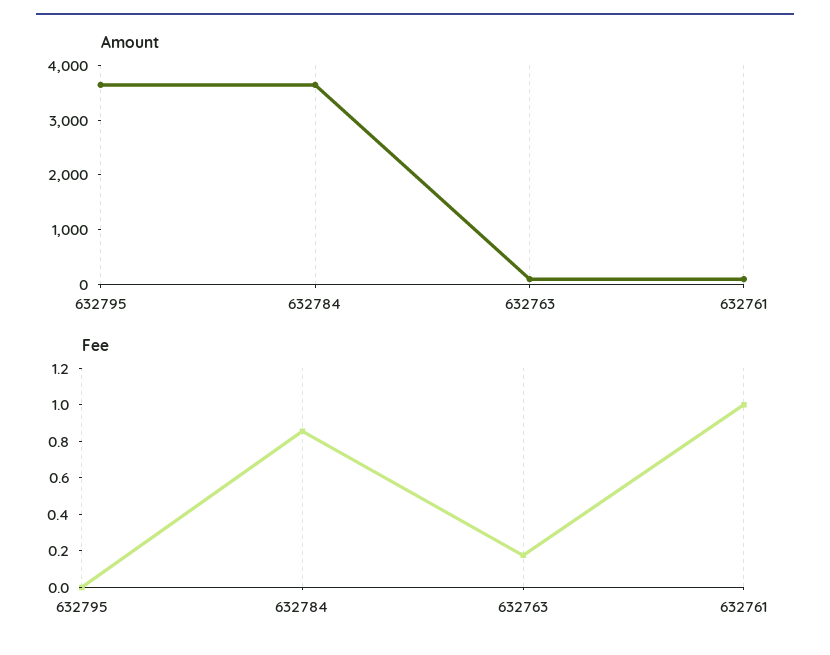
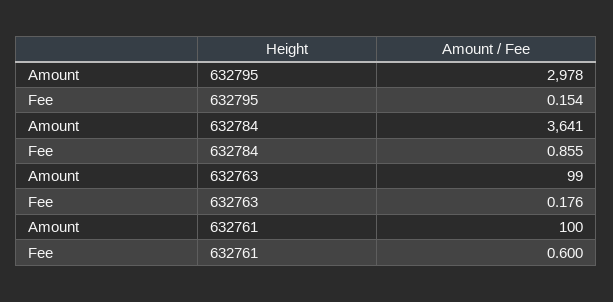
  {
    "Amount": {
-     "632795": 3600,
+     "632795": 2978,
      "632784": 3641,
      "632763": 99,
      "632761": 100
    },
    "Fee": {
-     "632795": 0,
+     "632795": 0.154,
      "632784": 0.855,
      "632763": 0.176,
-     "632761": 1
+     "632761": 0.6
    }
  }

